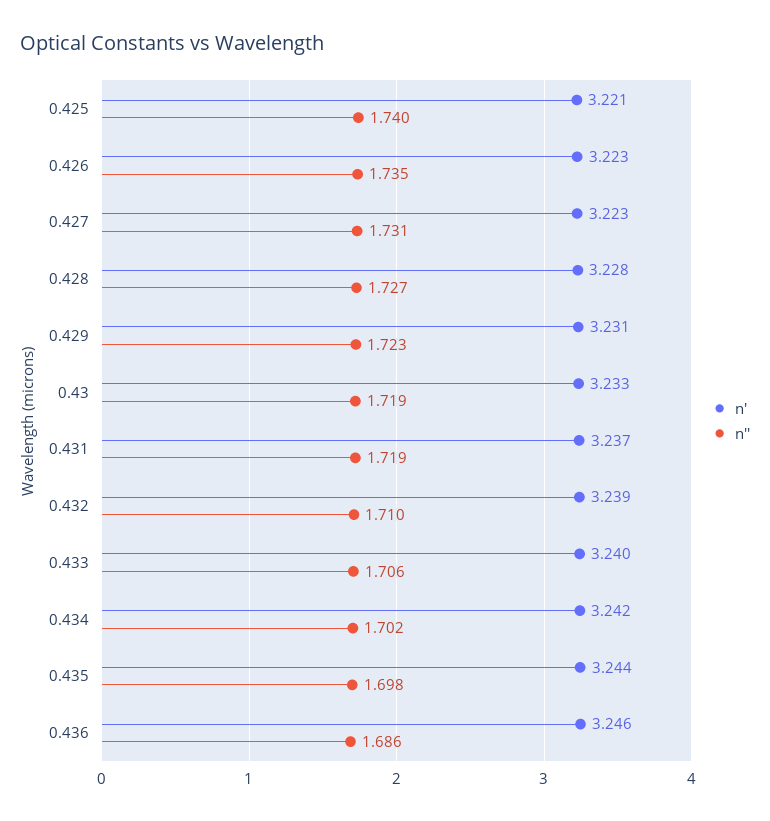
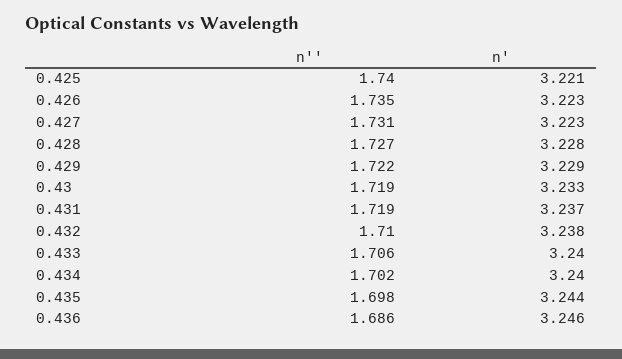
  {
    "n'": {
      "0.425": 3.221,
      "0.426": 3.223,
      "0.427": 3.223,
      "0.428": 3.228,
-     "0.429": 3.231,
+     "0.429": 3.229,
      "0.43": 3.233,
      "0.431": 3.237,
-     "0.432": 3.239,
+     "0.432": 3.238,
      "0.433": 3.24,
-     "0.434": 3.242,
+     "0.434": 3.24,
      "0.435": 3.244,
      "0.436": 3.246
    },
    "n''": {
      "0.425": 1.74,
      "0.426": 1.735,
      "0.427": 1.731,
      "0.428": 1.727,
-     "0.429": 1.723,
+     "0.429": 1.722,
      "0.43": 1.719,
      "0.431": 1.719,
      "0.432": 1.71,
      "0.433": 1.706,
      "0.434": 1.702,
      "0.435": 1.698,
      "0.436": 1.686
    }
  }

